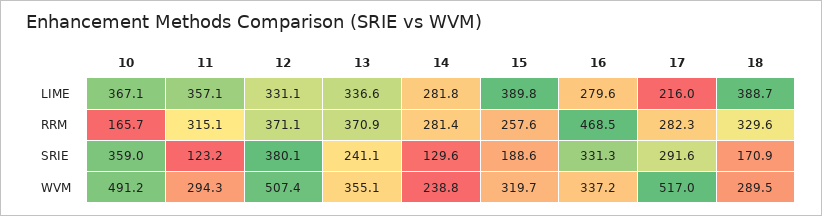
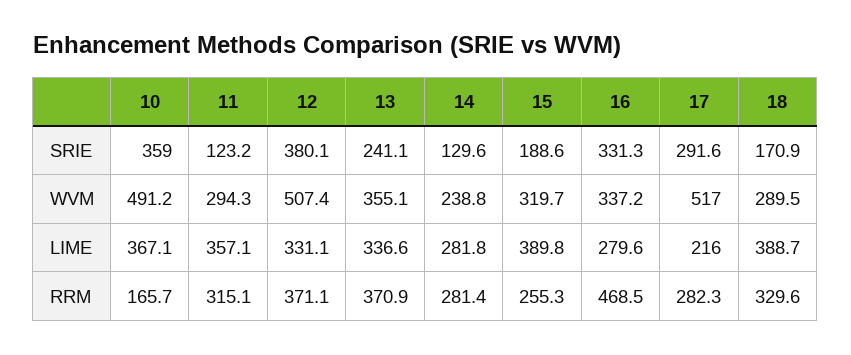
  {
    "10": {
      "LIME": 367.1,
      "RRM": 165.7,
      "SRIE": 359,
      "WVM": 491.2
    },
    "11": {
      "LIME": 357.1,
      "RRM": 315.1,
      "SRIE": 123.2,
      "WVM": 294.3
    },
    "12": {
      "LIME": 331.1,
      "RRM": 371.1,
      "SRIE": 380.1,
      "WVM": 507.4
    },
    "13": {
      "LIME": 336.6,
      "RRM": 370.9,
      "SRIE": 241.1,
      "WVM": 355.1
    },
    "14": {
      "LIME": 281.8,
      "RRM": 281.4,
      "SRIE": 129.6,
      "WVM": 238.8
    },
    "15": {
      "LIME": 389.8,
-     "RRM": 257.6,
+     "RRM": 255.3,
      "SRIE": 188.6,
      "WVM": 319.7
    },
    "16": {
      "LIME": 279.6,
      "RRM": 468.5,
      "SRIE": 331.3,
      "WVM": 337.2
    },
    "17": {
      "LIME": 216,
      "RRM": 282.3,
      "SRIE": 291.6,
      "WVM": 517
    },
    "18": {
      "LIME": 388.7,
      "RRM": 329.6,
      "SRIE": 170.9,
      "WVM": 289.5
    }
  }

